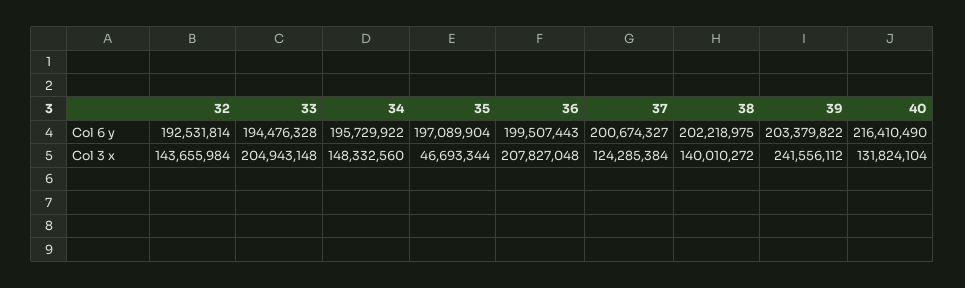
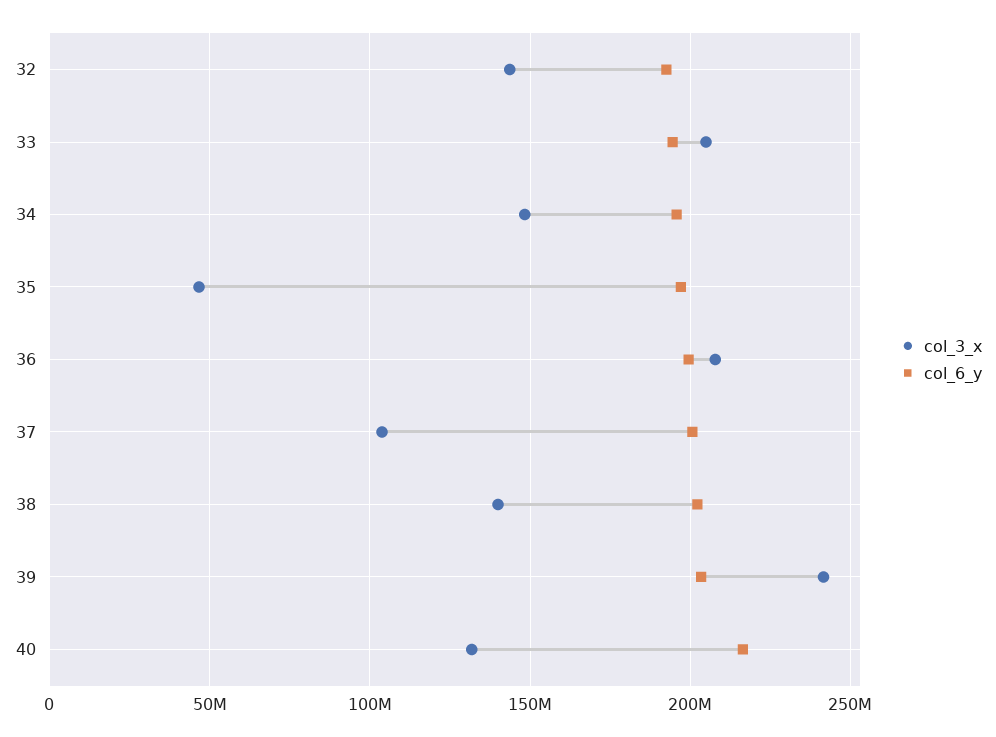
  {
    "Col 6 y": {
      "32": 192531814,
      "33": 194476328,
      "34": 195729922,
      "35": 197089904,
      "36": 199507443,
      "37": 200674327,
      "38": 202218975,
      "39": 203379822,
      "40": 216410490
    },
    "Col 3 x": {
      "32": 143655984,
      "33": 204943148,
      "34": 148332560,
      "35": 46693344,
      "36": 207827048,
-     "37": 124285384,
+     "37": 105000000,
      "38": 140010272,
      "39": 241556112,
      "40": 131824104
    }
  }

